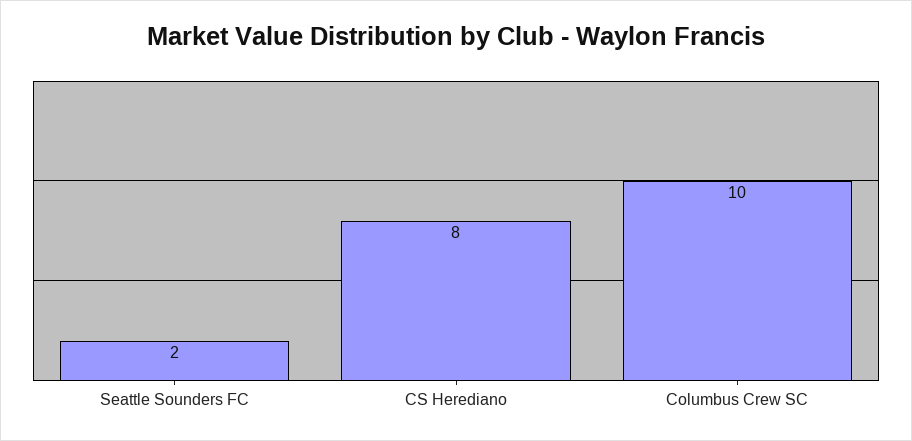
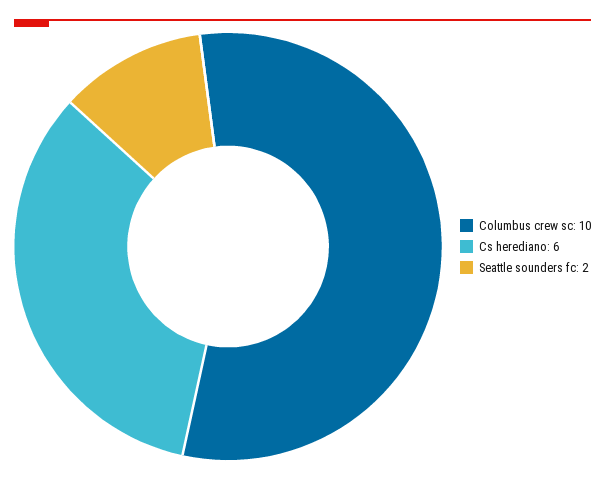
  {
    "Seattle Sounders FC": 2,
-   "CS Herediano": 8,
+   "CS Herediano": 6,
    "Columbus Crew SC": 10
  }

